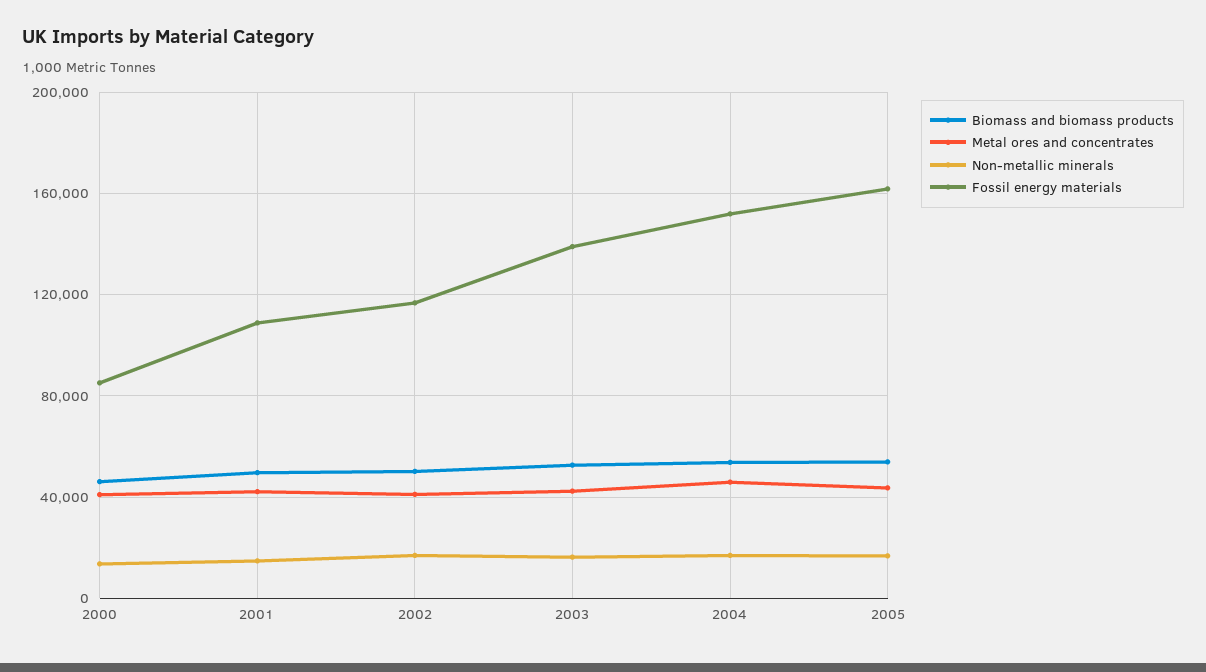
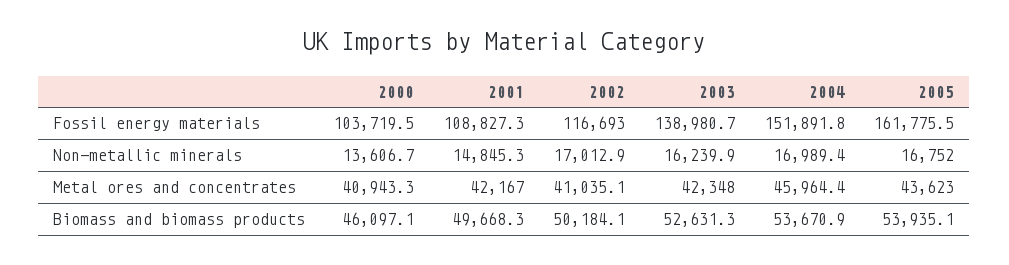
  {
    "Biomass and biomass products": {
      "2000": 46097.1,
      "2001": 49668.3,
      "2002": 50184.1,
      "2003": 52631.3,
      "2004": 53670.9,
      "2005": 53935.1
    },
    "Metal ores and concentrates": {
      "2000": 40943.3,
      "2001": 42167,
      "2002": 41035.1,
      "2003": 42348,
      "2004": 45964.4,
      "2005": 43623
    },
    "Non-metallic minerals": {
      "2000": 13606.7,
      "2001": 14845.3,
      "2002": 17012.9,
      "2003": 16239.9,
      "2004": 16989.4,
      "2005": 16752
    },
    "Fossil energy materials": {
-     "2000": 85000,
+     "2000": 103719.5,
      "2001": 108827.3,
      "2002": 116693,
      "2003": 138980.7,
      "2004": 151891.8,
      "2005": 161775.5
    }
  }

